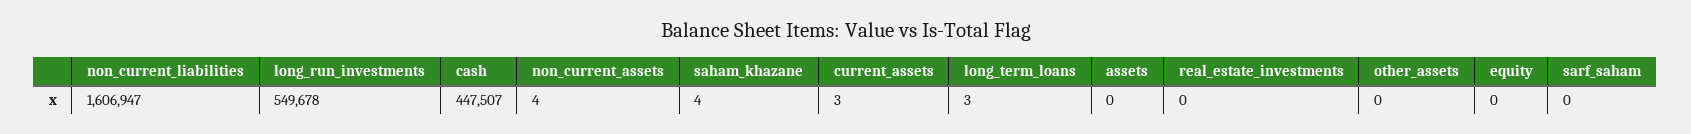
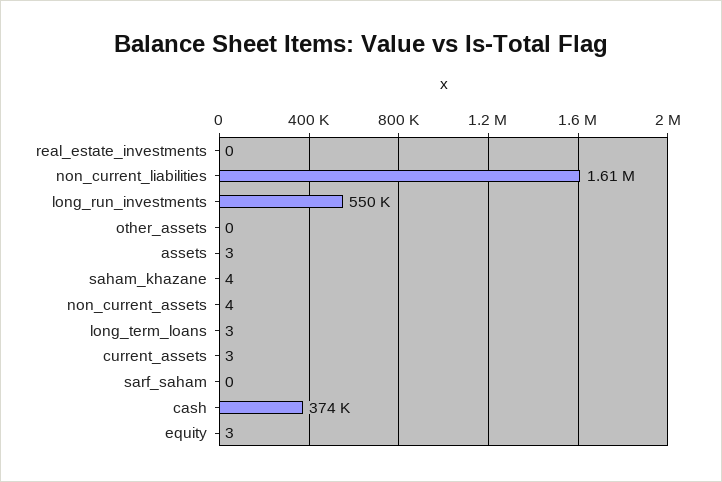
  {
    "non_current_liabilities": 1606947,
    "long_run_investments": 549678,
-   "cash": 447507,
+   "cash": 374000,
    "non_current_assets": 4,
    "saham_khazane": 4,
    "current_assets": 3,
    "long_term_loans": 3,
-   "assets": 0,
+   "assets": 3,
    "real_estate_investments": 0,
    "other_assets": 0,
-   "equity": 0,
+   "equity": 3,
    "sarf_saham": 0
  }

